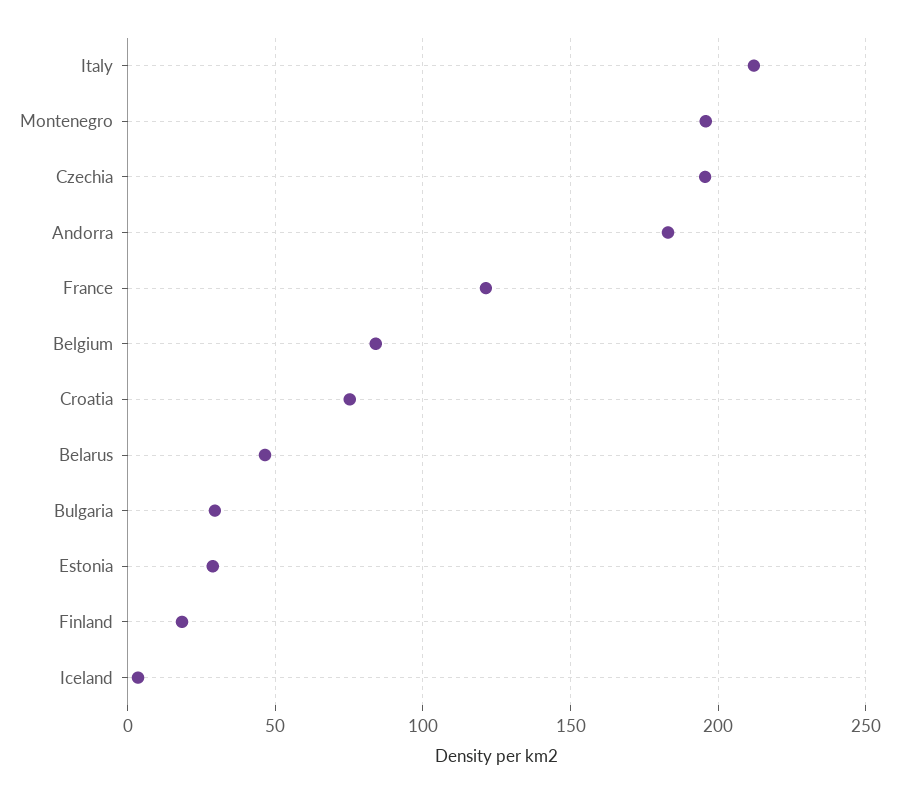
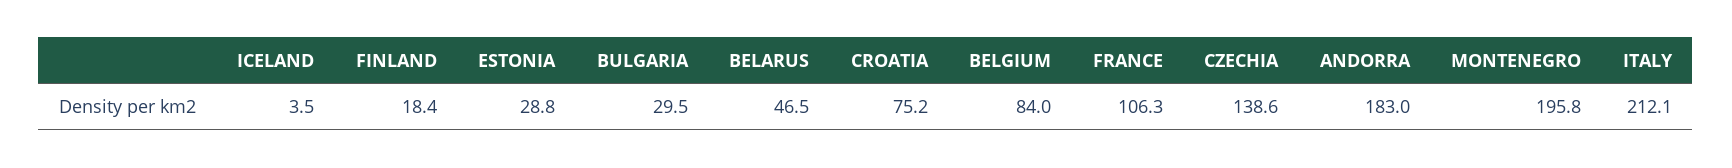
  {
    "Italy": 212.1,
    "Montenegro": 195.8,
-   "Czechia": 195,
+   "Czechia": 138.6,
    "Andorra": 183,
-   "France": 120,
+   "France": 106.3,
    "Belgium": 84,
    "Croatia": 75.2,
    "Belarus": 46.5,
    "Bulgaria": 29.5,
    "Estonia": 28.8,
    "Finland": 18.4,
    "Iceland": 3.5
  }

